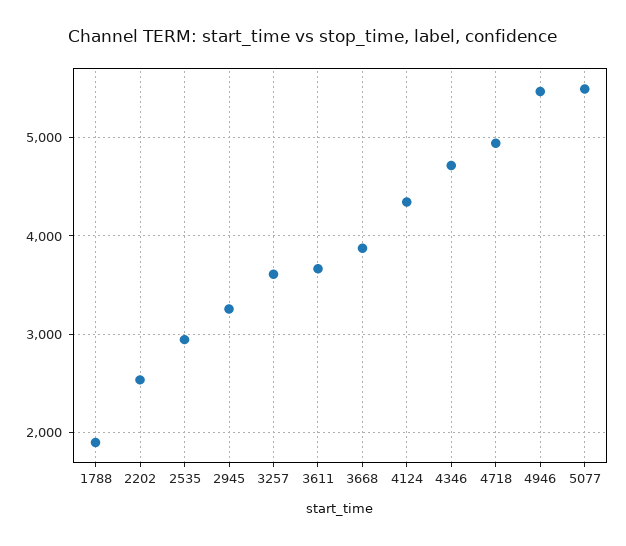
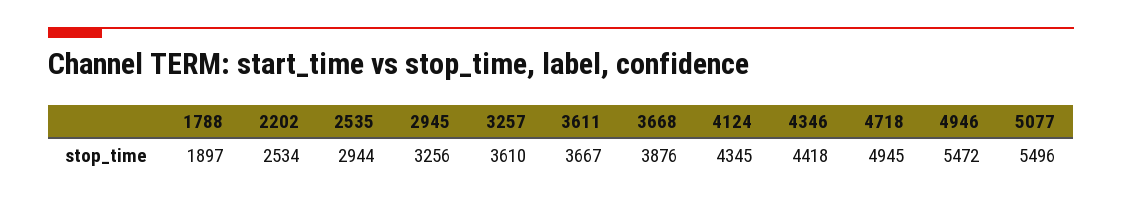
  {
    "1788": 1897,
    "2202": 2534,
    "2535": 2944,
    "2945": 3256,
    "3257": 3610,
    "3611": 3667,
    "3668": 3876,
    "4124": 4345,
-   "4346": 4700,
+   "4346": 4418,
    "4718": 4945,
    "4946": 5472,
    "5077": 5496
  }

